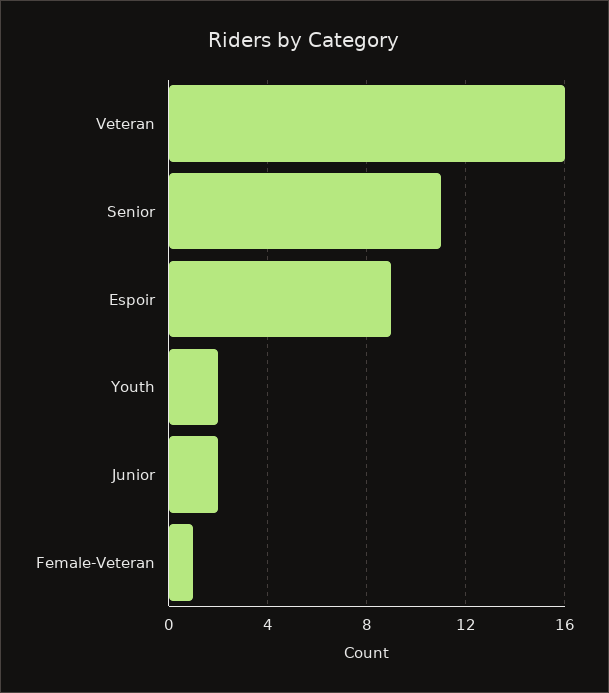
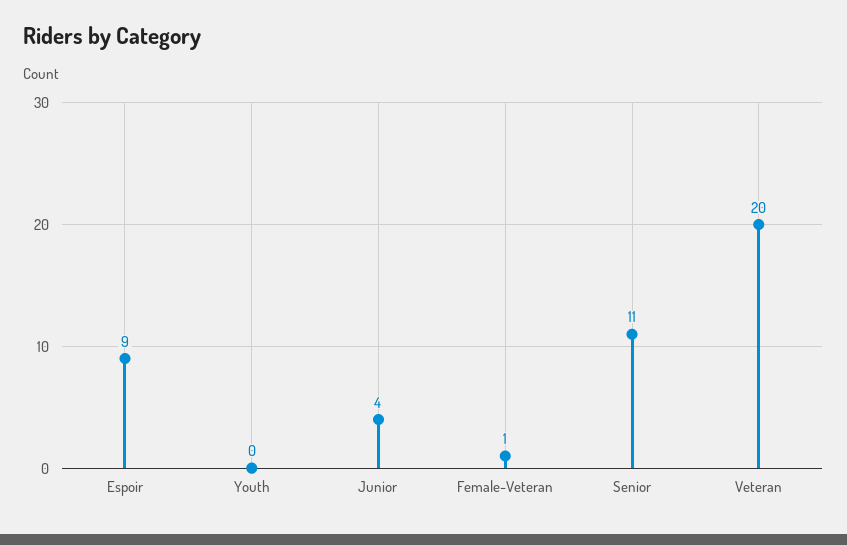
  {
-   "Veteran": 16,
+   "Veteran": 20,
    "Senior": 11,
    "Espoir": 9,
-   "Youth": 2,
+   "Youth": 0,
-   "Junior": 2,
+   "Junior": 4,
    "Female-Veteran": 1
  }

